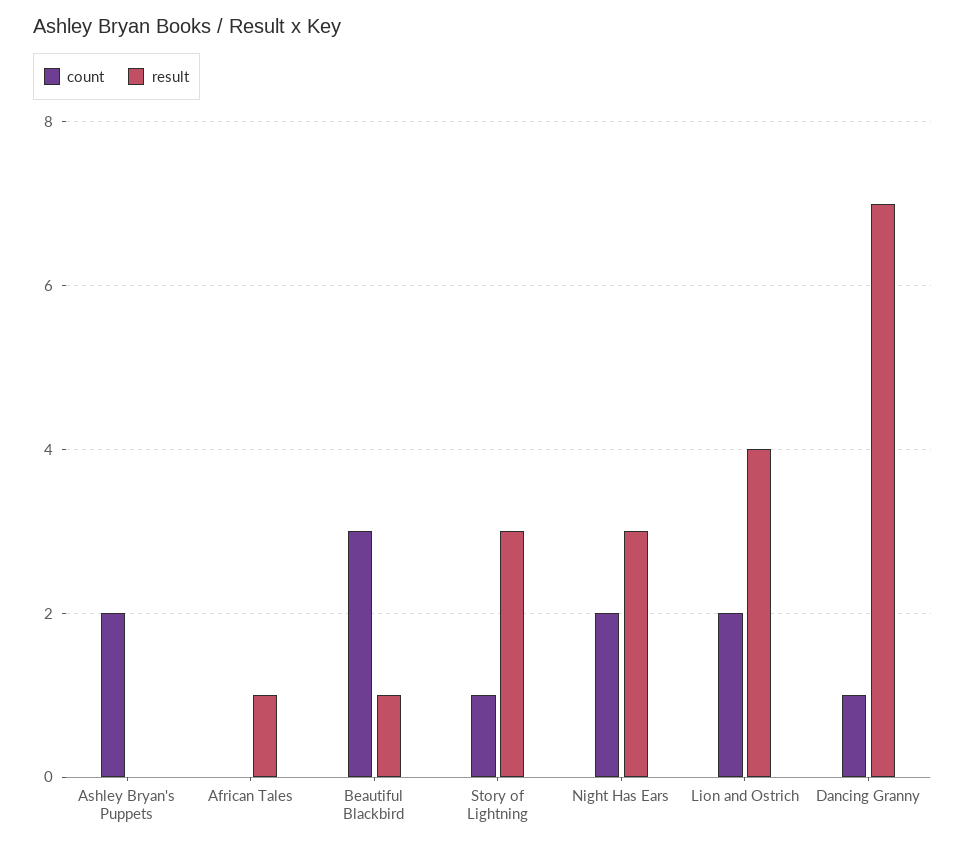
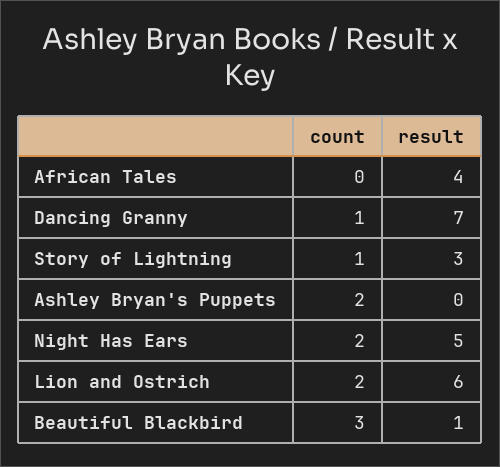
  {
    "count": {
      "Ashley Bryan's Puppets": 2,
      "African Tales": 0,
      "Beautiful Blackbird": 3,
      "Story of Lightning": 1,
      "Night Has Ears": 2,
      "Lion and Ostrich": 2,
      "Dancing Granny": 1
    },
    "result": {
      "Ashley Bryan's Puppets": 0,
-     "African Tales": 1,
+     "African Tales": 4,
      "Beautiful Blackbird": 1,
      "Story of Lightning": 3,
-     "Night Has Ears": 3,
+     "Night Has Ears": 5,
-     "Lion and Ostrich": 4,
+     "Lion and Ostrich": 6,
      "Dancing Granny": 7
    }
  }

